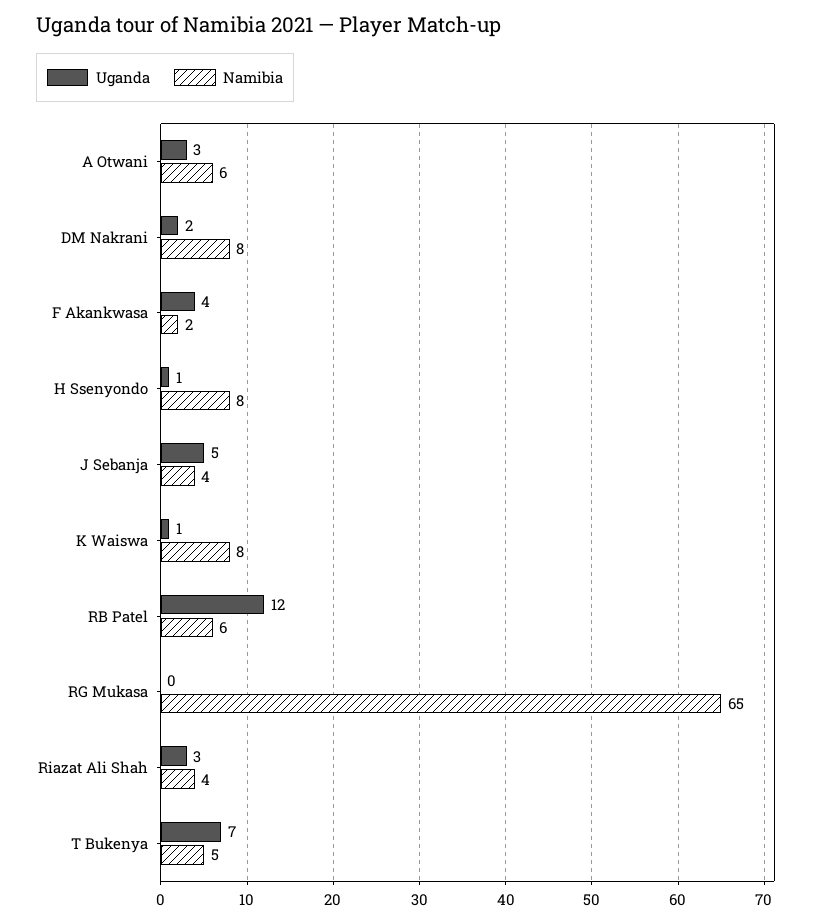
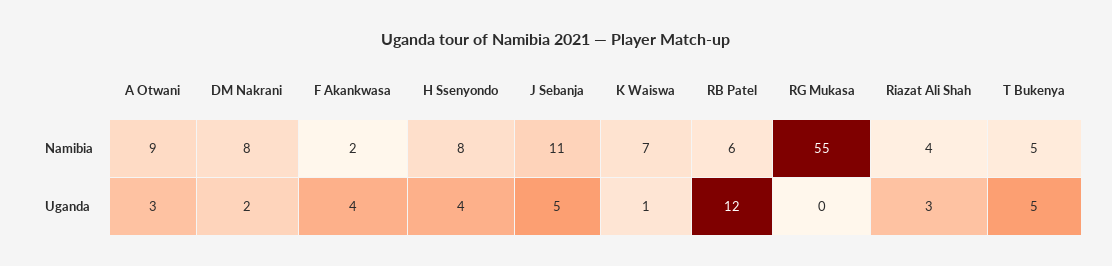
  {
    "Uganda": {
      "A Otwani": 3,
      "DM Nakrani": 2,
      "F Akankwasa": 4,
-     "H Ssenyondo": 1,
+     "H Ssenyondo": 4,
      "J Sebanja": 5,
      "K Waiswa": 1,
      "RB Patel": 12,
      "RG Mukasa": 0,
      "Riazat Ali Shah": 3,
-     "T Bukenya": 7
+     "T Bukenya": 5
    },
    "Namibia": {
-     "A Otwani": 6,
+     "A Otwani": 9,
      "DM Nakrani": 8,
      "F Akankwasa": 2,
      "H Ssenyondo": 8,
-     "J Sebanja": 4,
+     "J Sebanja": 11,
-     "K Waiswa": 8,
+     "K Waiswa": 7,
      "RB Patel": 6,
-     "RG Mukasa": 65,
+     "RG Mukasa": 55,
      "Riazat Ali Shah": 4,
      "T Bukenya": 5
    }
  }

